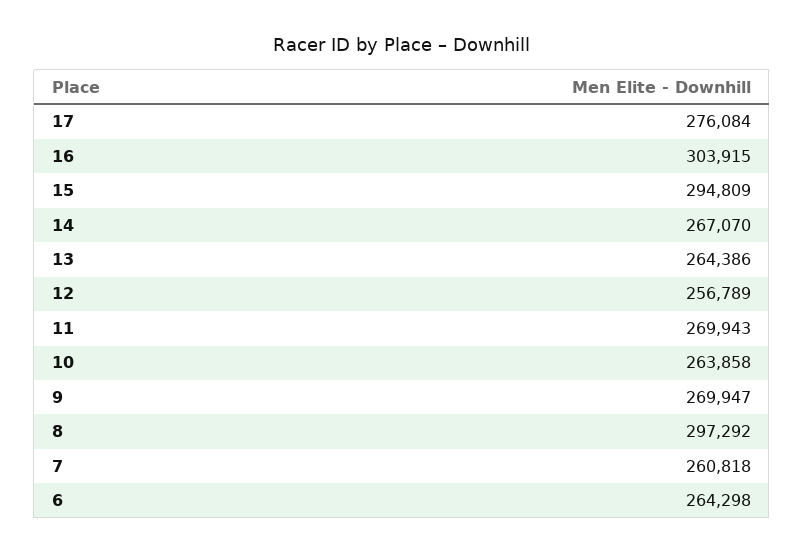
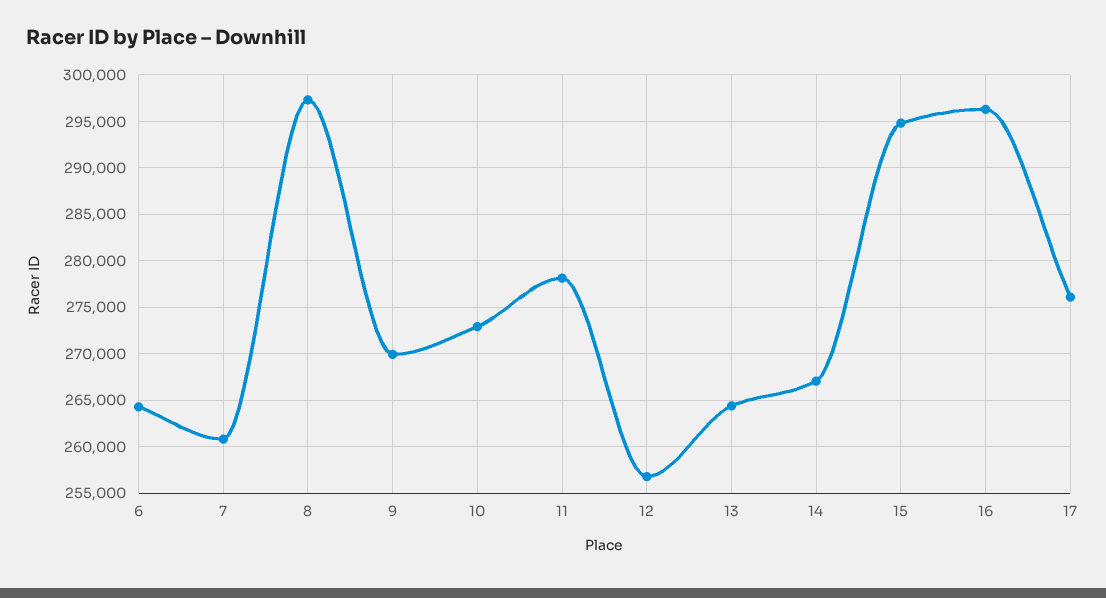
  {
    "17": 276084,
-   "16": 303915,
+   "16": 296000,
    "15": 294809,
    "14": 267070,
    "13": 264386,
    "12": 256789,
-   "11": 269943,
+   "11": 278000,
-   "10": 263858,
+   "10": 273000,
    "9": 269947,
    "8": 297292,
    "7": 260818,
    "6": 264298
  }

